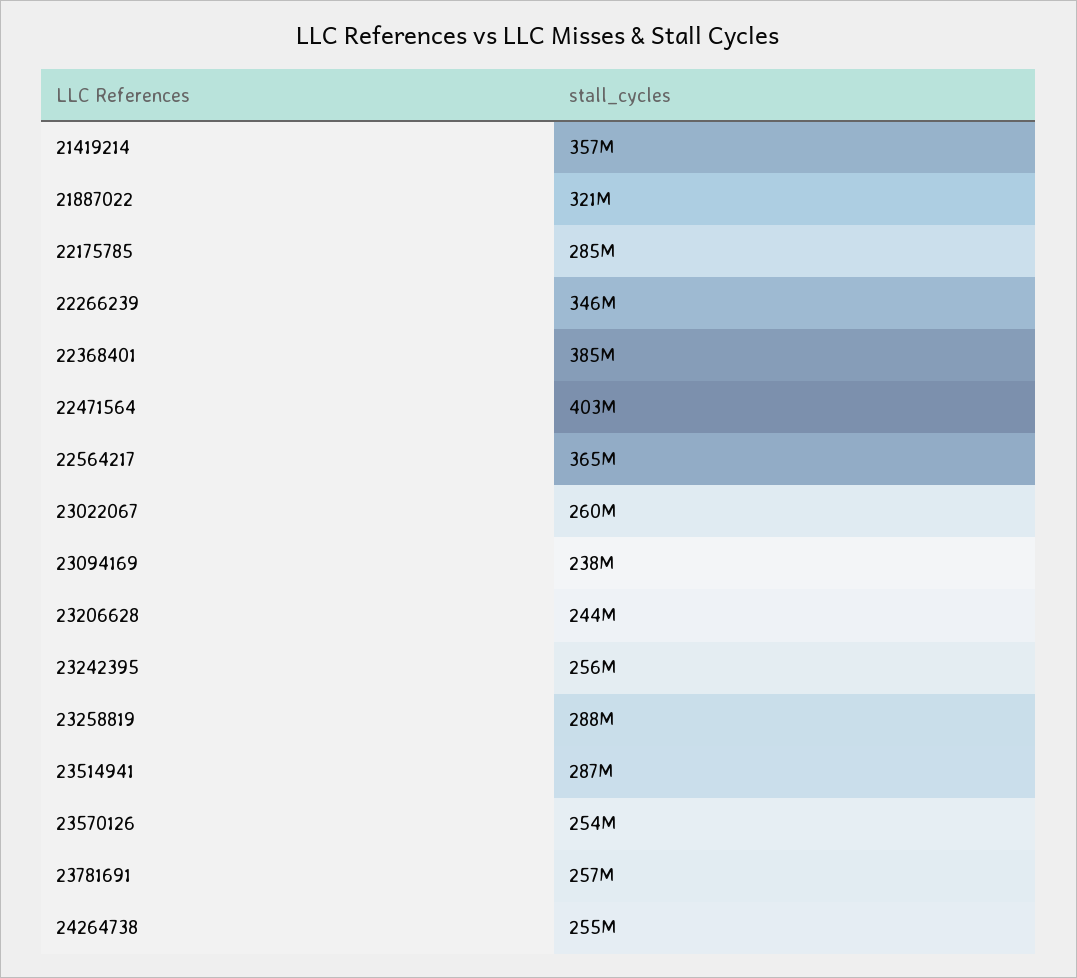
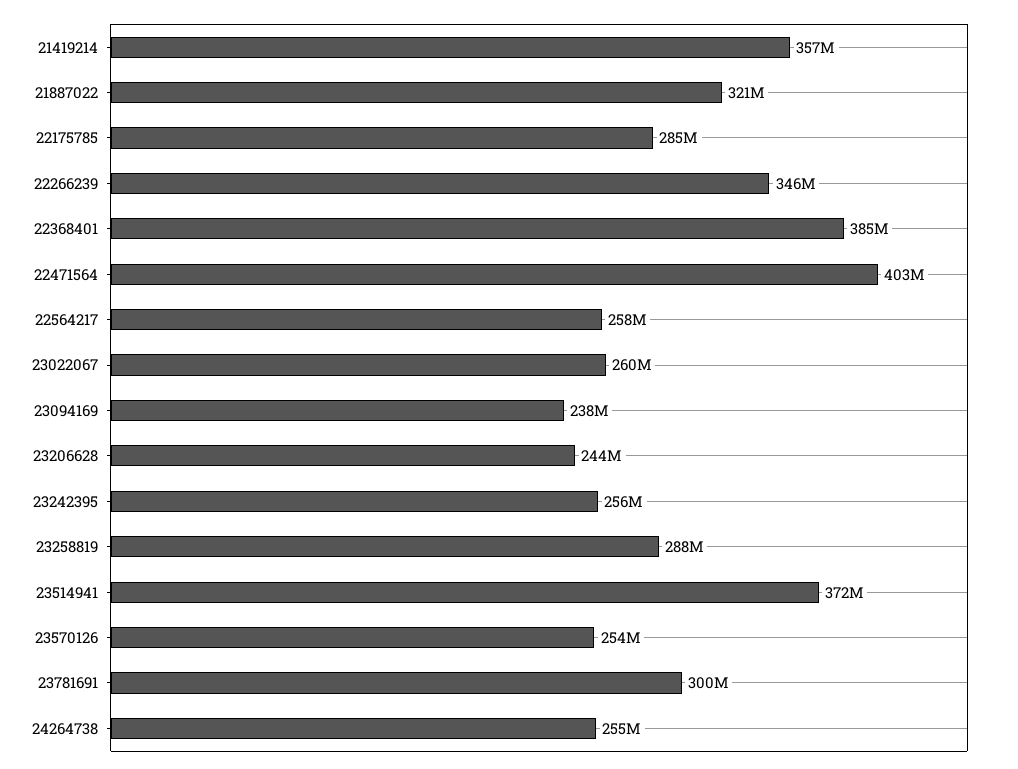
  {
    "21419214": 357000000,
    "21887022": 321000000,
    "22175785": 285000000,
    "22266239": 346000000,
    "22368401": 385000000,
    "22471564": 403000000,
-   "22564217": 365000000,
+   "22564217": 258000000,
    "23022067": 260000000,
    "23094169": 238000000,
    "23206628": 244000000,
    "23242395": 256000000,
    "23258819": 288000000,
-   "23514941": 287000000,
+   "23514941": 372000000,
    "23570126": 254000000,
-   "23781691": 257000000,
+   "23781691": 300000000,
    "24264738": 255000000
  }

